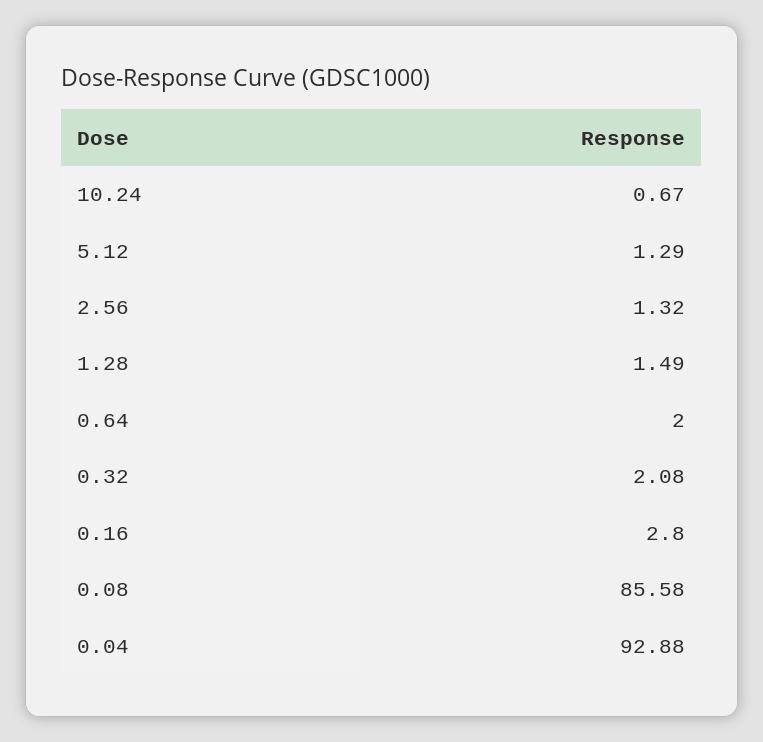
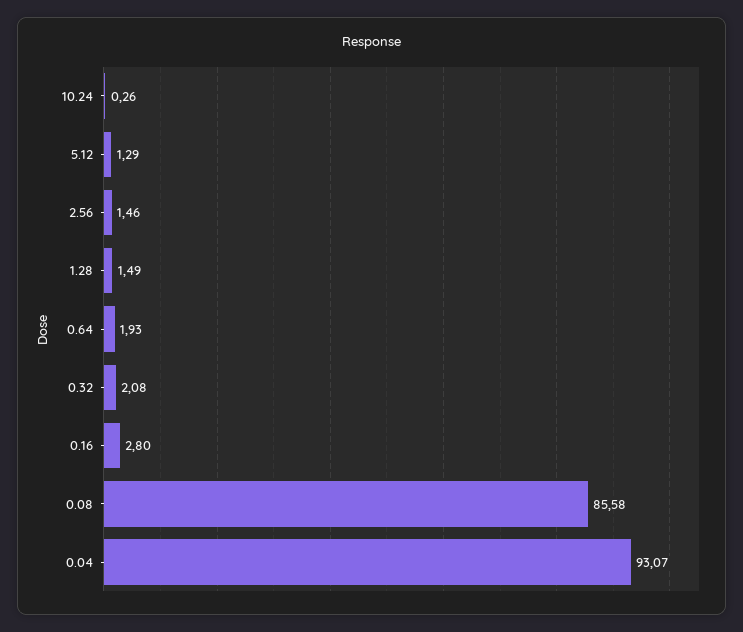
  {
-   "10.24": 0.67,
+   "10.24": 0.26,
    "5.12": 1.29,
-   "2.56": 1.32,
+   "2.56": 1.46,
    "1.28": 1.49,
-   "0.64": 2,
+   "0.64": 1.93,
    "0.32": 2.08,
    "0.16": 2.8,
    "0.08": 85.58,
-   "0.04": 92.88
+   "0.04": 93.07
  }

